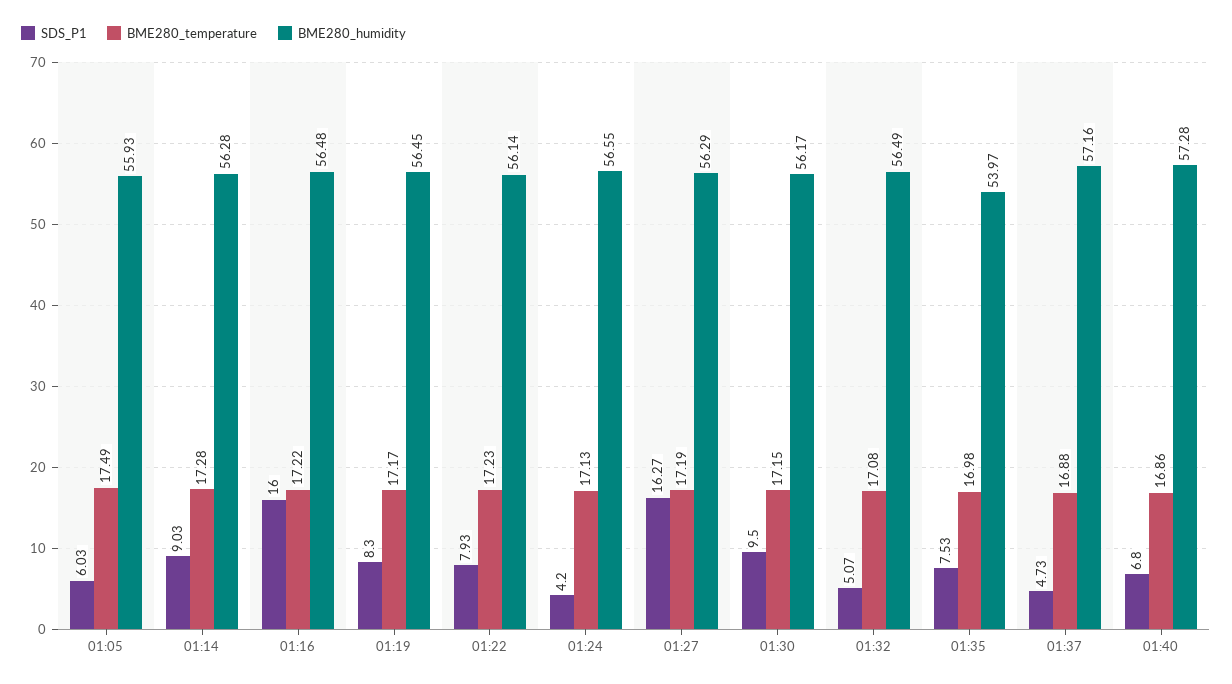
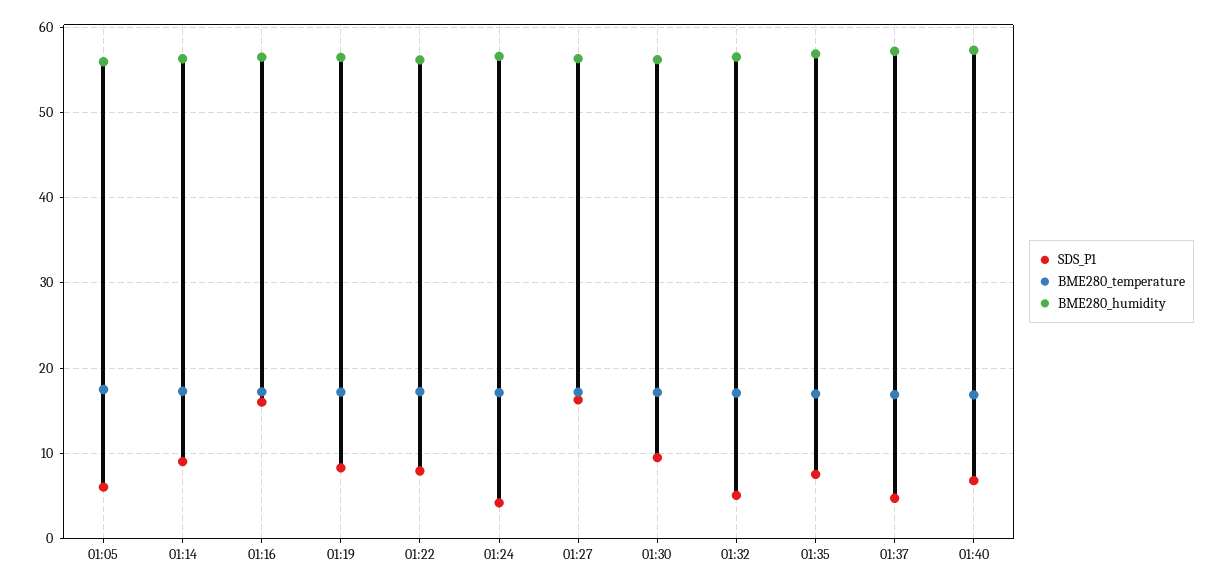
  {
    "SDS_P1": {
      "01:05": 6.03,
      "01:14": 9.03,
      "01:16": 16,
      "01:19": 8.3,
      "01:22": 7.93,
      "01:24": 4.2,
      "01:27": 16.27,
      "01:30": 9.5,
      "01:32": 5.07,
      "01:35": 7.53,
      "01:37": 4.73,
      "01:40": 6.8
    },
    "BME280_temperature": {
      "01:05": 17.49,
      "01:14": 17.28,
      "01:16": 17.22,
      "01:19": 17.17,
      "01:22": 17.23,
      "01:24": 17.13,
      "01:27": 17.19,
      "01:30": 17.15,
      "01:32": 17.08,
      "01:35": 16.98,
      "01:37": 16.88,
      "01:40": 16.86
    },
    "BME280_humidity": {
      "01:05": 55.93,
      "01:14": 56.28,
      "01:16": 56.48,
      "01:19": 56.45,
      "01:22": 56.14,
      "01:24": 56.55,
      "01:27": 56.29,
      "01:30": 56.17,
      "01:32": 56.49,
-     "01:35": 53.97,
+     "01:35": 57,
      "01:37": 57.16,
      "01:40": 57.28
    }
  }

